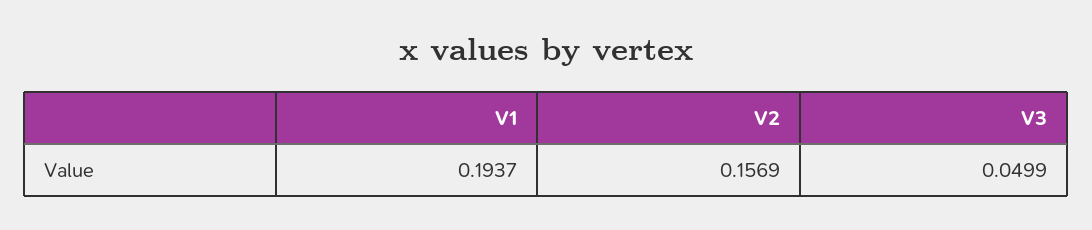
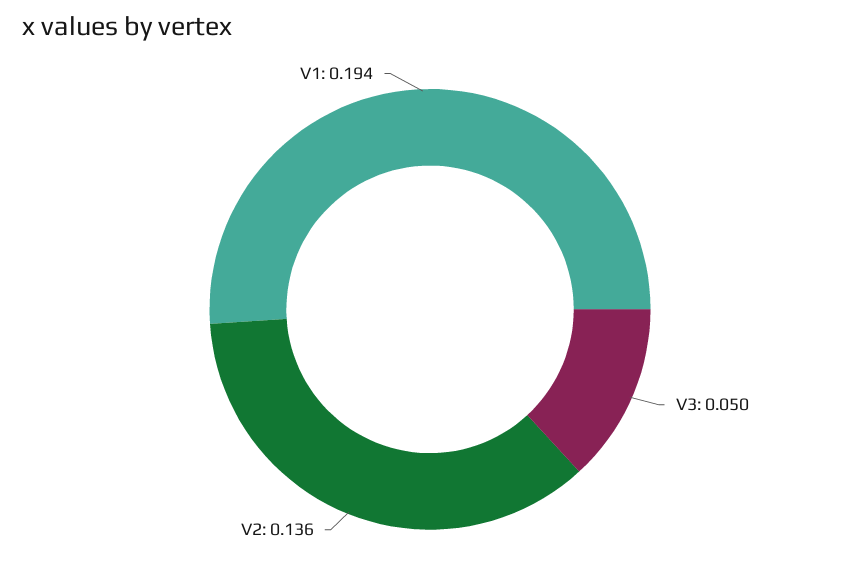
  {
    "V1": 0.1937,
-   "V2": 0.1569,
+   "V2": 0.136,
    "V3": 0.0499
  }

